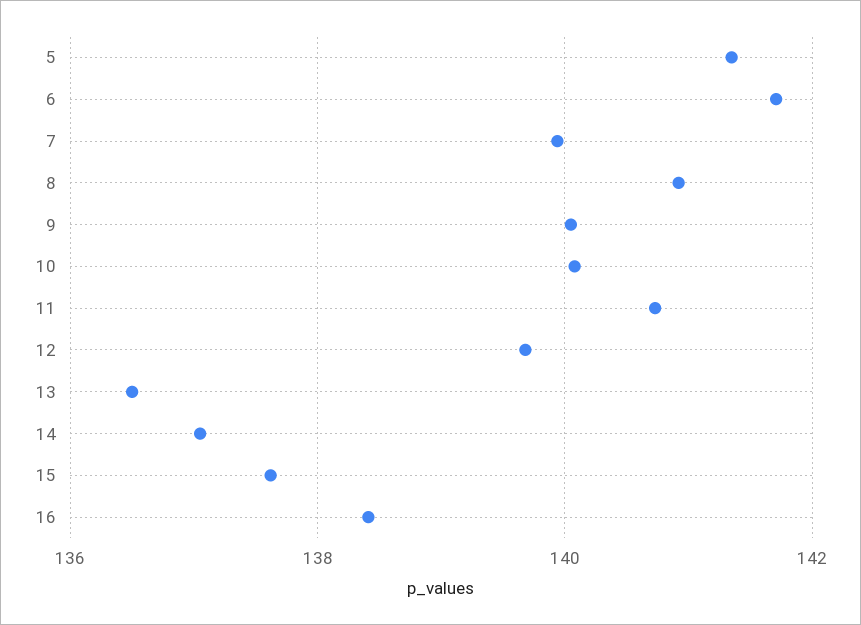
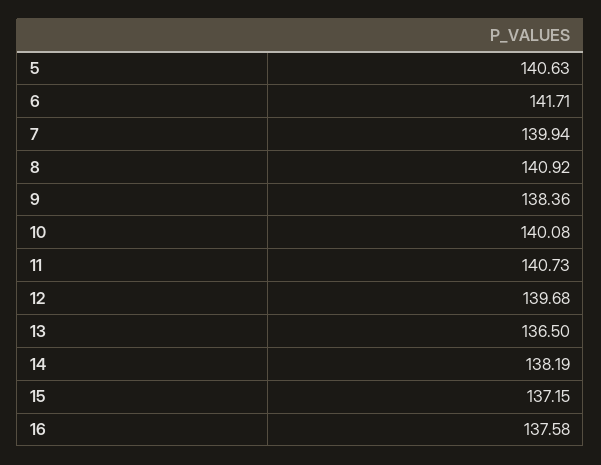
  {
-   "5": 141.4,
+   "5": 140.63,
    "6": 141.71,
    "7": 139.94,
    "8": 140.92,
-   "9": 140,
+   "9": 138.36,
    "10": 140.08,
    "11": 140.73,
    "12": 139.68,
    "13": 136.5,
-   "14": 137,
+   "14": 138.19,
-   "15": 137.6,
+   "15": 137.15,
-   "16": 138.4
+   "16": 137.58
  }

